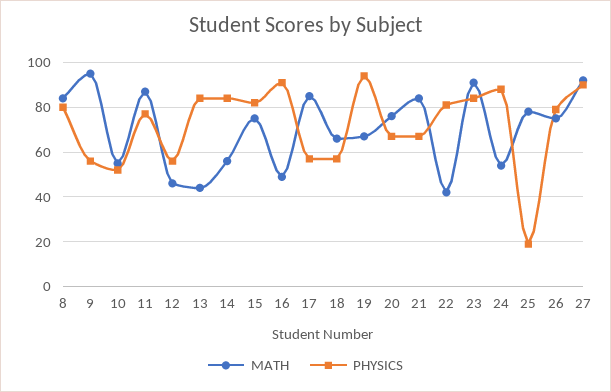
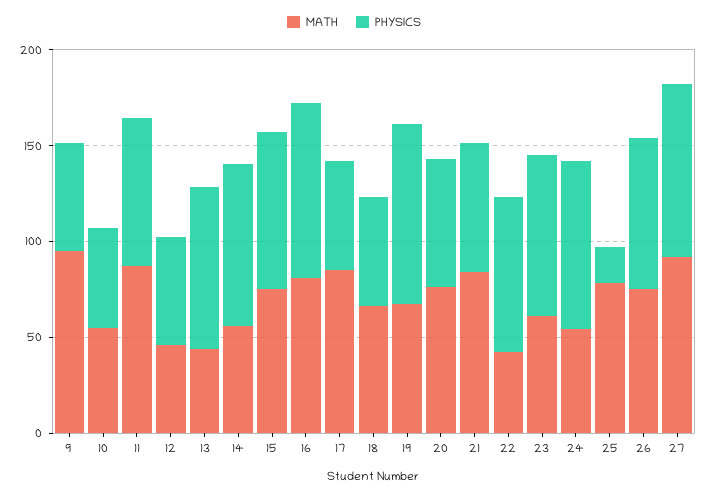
  {
    "MATH": {
-     "8": 85,
      "9": 95,
      "10": 55,
      "11": 85,
      "12": 45,
      "13": 45,
      "14": 55,
      "15": 75,
-     "16": 50,
+     "16": 80,
      "17": 85,
      "18": 65,
      "19": 65,
      "20": 75,
      "21": 85,
      "22": 40,
-     "23": 90,
+     "23": 60,
      "24": 55,
      "25": 80,
      "26": 75,
      "27": 90
    },
    "PHYSICS": {
-     "8": 80,
      "9": 55,
      "10": 50,
      "11": 75,
      "12": 55,
      "13": 85,
      "14": 85,
      "15": 80,
      "16": 90,
      "17": 55,
      "18": 55,
      "19": 95,
      "20": 65,
      "21": 65,
      "22": 80,
      "23": 85,
      "24": 90,
      "25": 20,
      "26": 80,
      "27": 90
    }
  }

